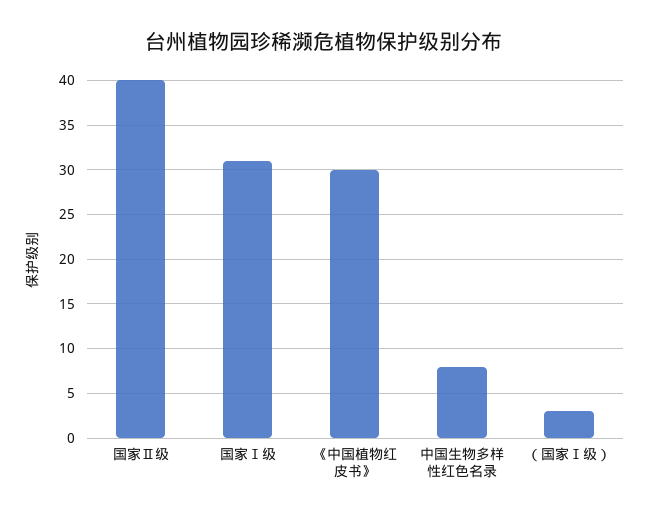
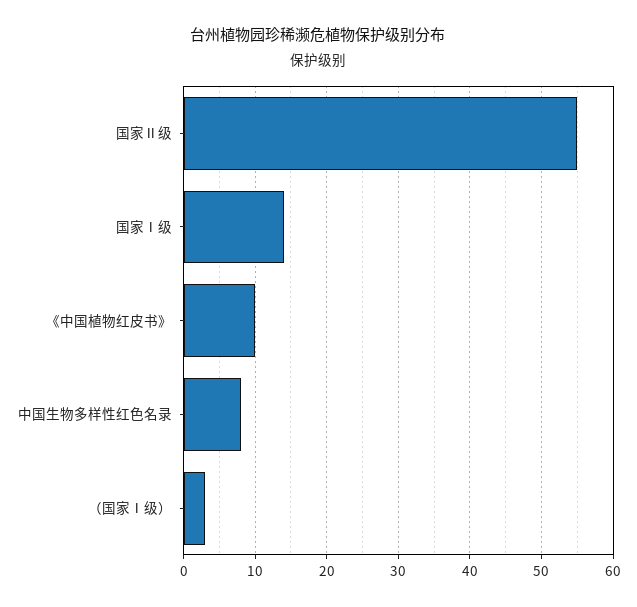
  {
-   "国家Ⅱ级": 40,
+   "国家Ⅱ级": 55,
-   "国家Ⅰ级": 31,
+   "国家Ⅰ级": 14,
-   "《中国植物红皮书》": 30,
+   "《中国植物红皮书》": 10,
    "中国生物多样性红色名录": 8,
    "（国家Ⅰ级）": 3
  }

